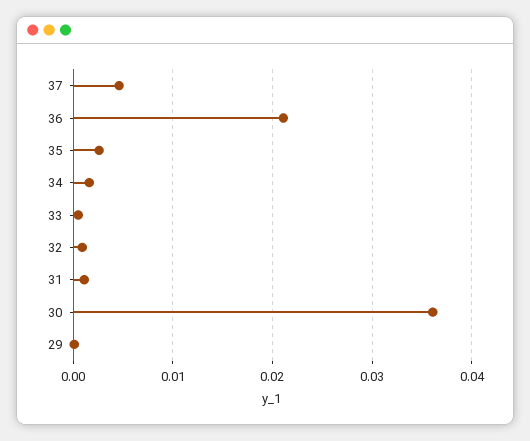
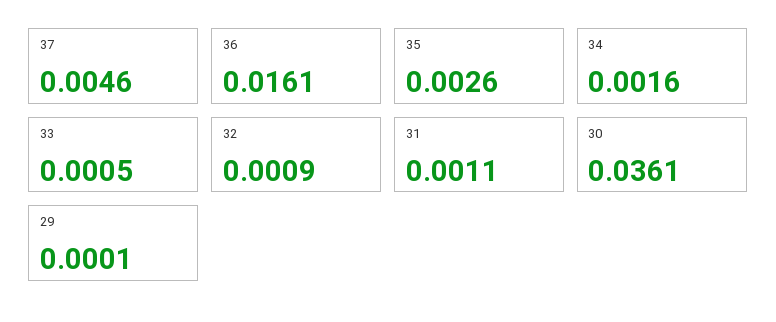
  {
    "37": 0.0046,
-   "36": 0.021,
+   "36": 0.0161,
    "35": 0.0026,
    "34": 0.0016,
    "33": 0.0005,
    "32": 0.0009,
    "31": 0.0011,
    "30": 0.0361,
    "29": 0.0001
  }

